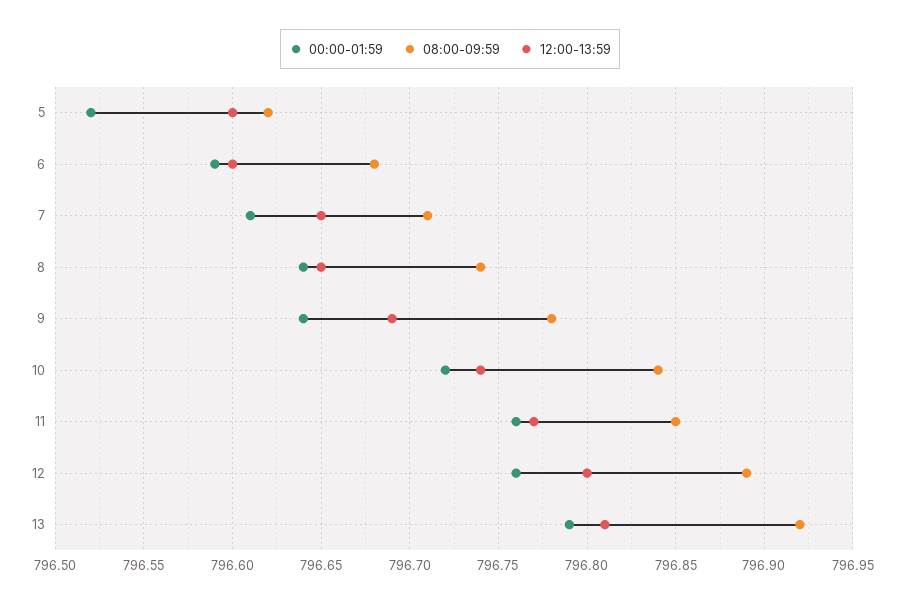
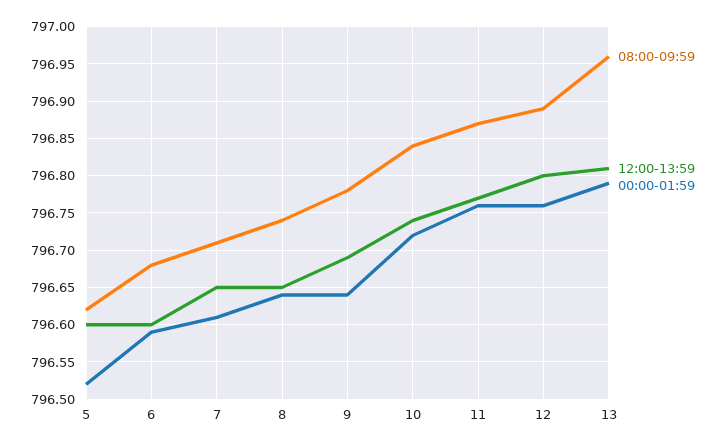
  {
    "00:00-01:59": {
      "5": 796.52,
      "6": 796.59,
      "7": 796.61,
      "8": 796.64,
      "9": 796.64,
      "10": 796.72,
      "11": 796.76,
      "12": 796.76,
      "13": 796.79
    },
    "08:00-09:59": {
      "5": 796.62,
      "6": 796.68,
      "7": 796.71,
      "8": 796.74,
      "9": 796.78,
      "10": 796.84,
-     "11": 796.85,
+     "11": 796.87,
      "12": 796.89,
-     "13": 796.92
+     "13": 796.96
    },
    "12:00-13:59": {
      "5": 796.6,
      "6": 796.6,
      "7": 796.65,
      "8": 796.65,
      "9": 796.69,
      "10": 796.74,
      "11": 796.77,
      "12": 796.8,
      "13": 796.81
    }
  }

